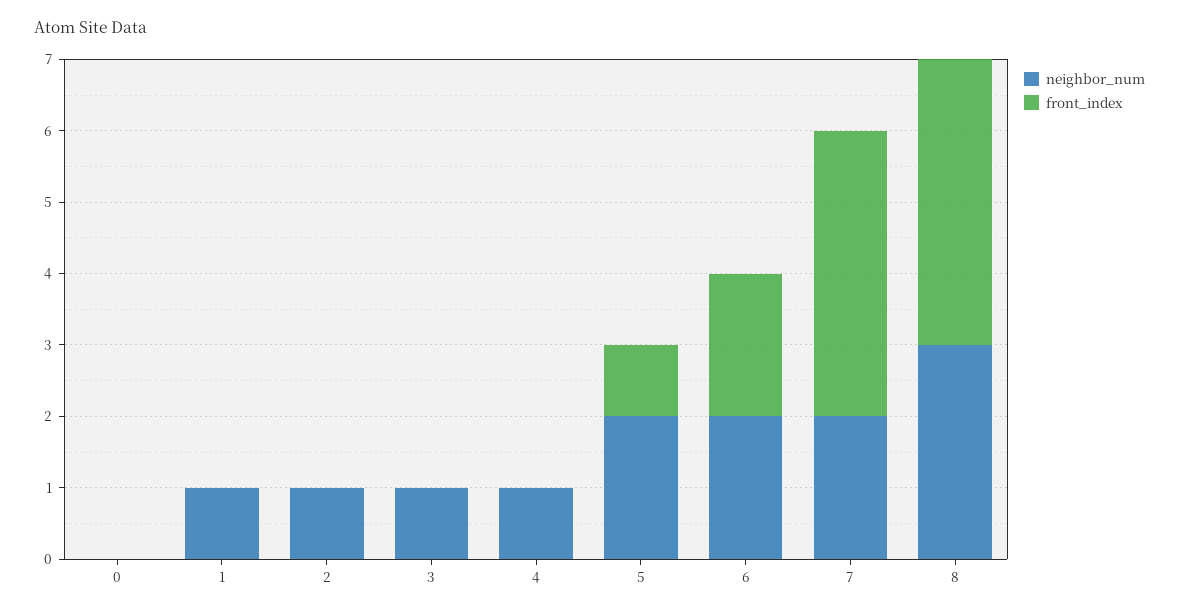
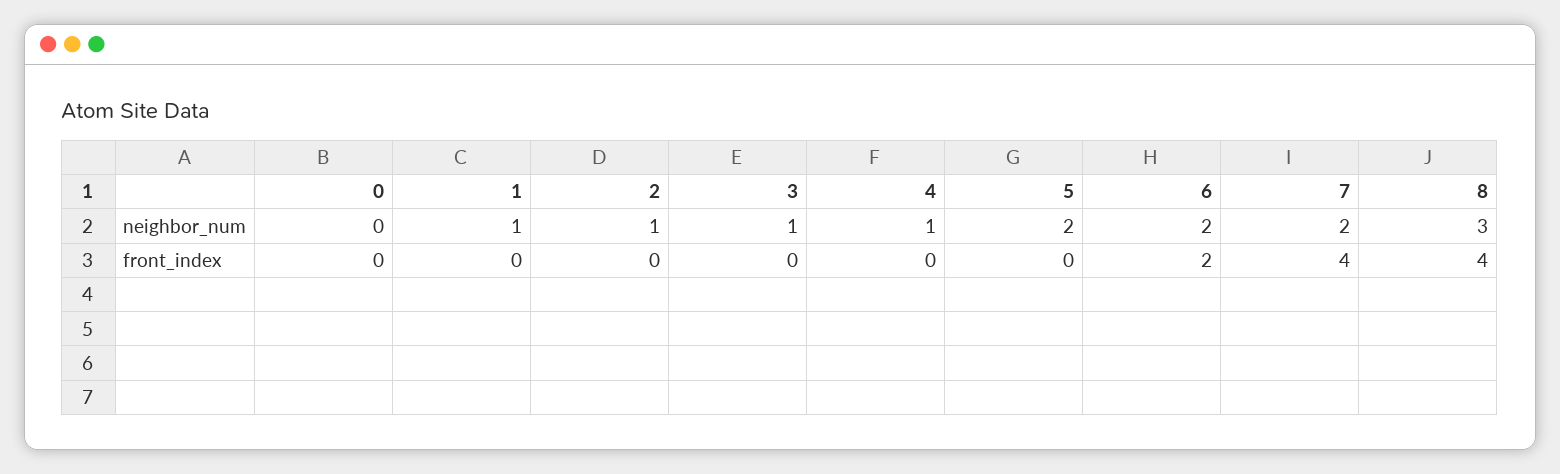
  {
    "neighbor_num": {
      "0": 0,
      "1": 1,
      "2": 1,
      "3": 1,
      "4": 1,
      "5": 2,
      "6": 2,
      "7": 2,
      "8": 3
    },
    "front_index": {
      "0": 0,
      "1": 0,
      "2": 0,
      "3": 0,
      "4": 0,
-     "5": 1,
+     "5": 0,
      "6": 2,
      "7": 4,
      "8": 4
    }
  }

